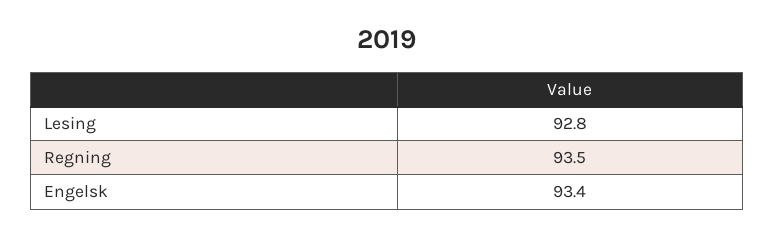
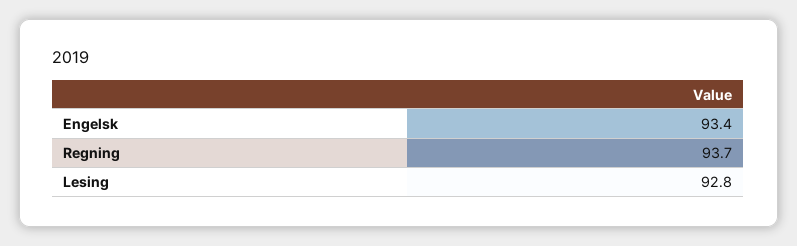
  {
    "Lesing": 92.8,
-   "Regning": 93.5,
+   "Regning": 93.7,
    "Engelsk": 93.4
  }

